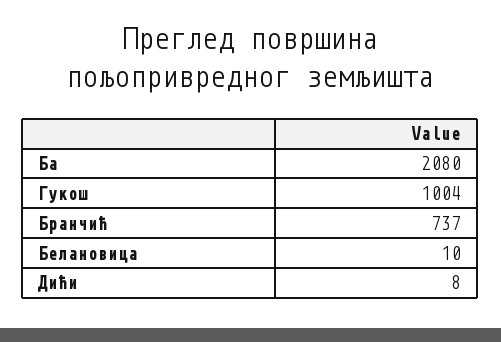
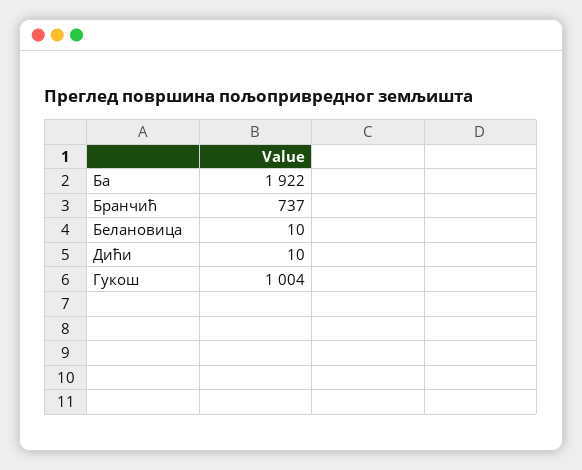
  {
-   "Ба": 2080,
+   "Ба": 1922,
    "Гукош": 1004,
    "Бранчић": 737,
    "Белановица": 10,
-   "Дићи": 8
+   "Дићи": 10
  }

